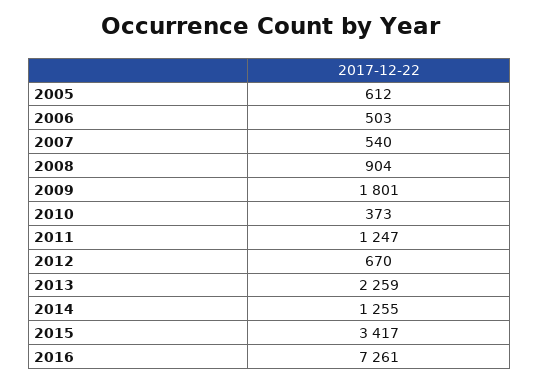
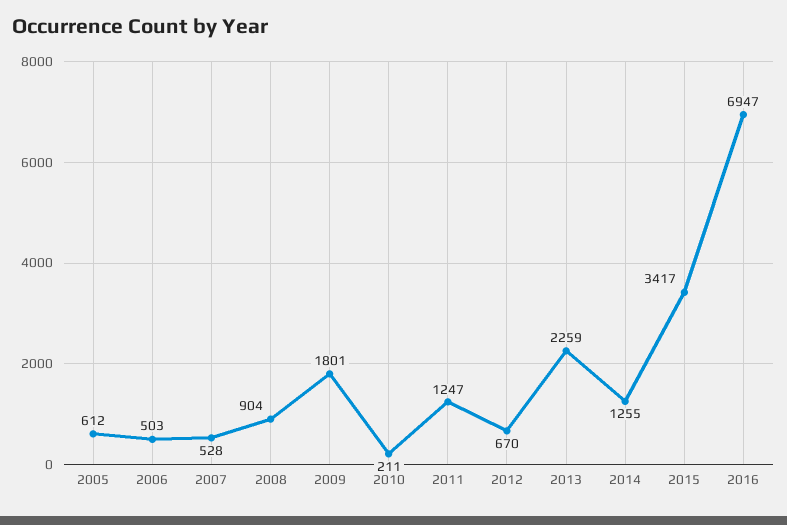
  {
    "2005": 612,
    "2006": 503,
-   "2007": 540,
+   "2007": 528,
    "2008": 904,
    "2009": 1801,
-   "2010": 373,
+   "2010": 211,
    "2011": 1247,
    "2012": 670,
    "2013": 2259,
    "2014": 1255,
    "2015": 3417,
-   "2016": 7261
+   "2016": 6947
  }

